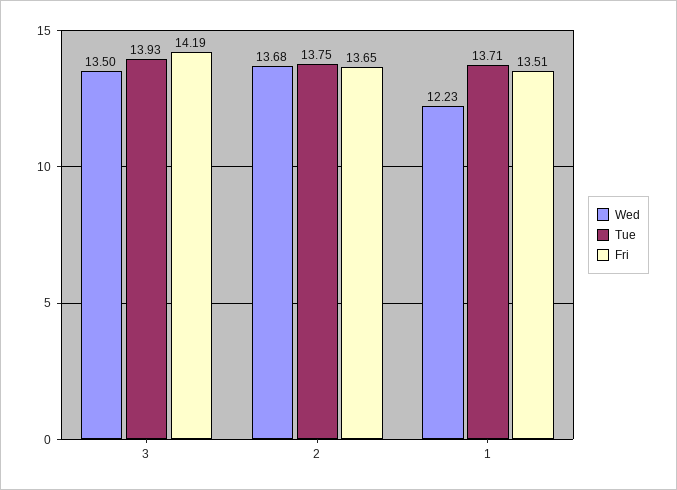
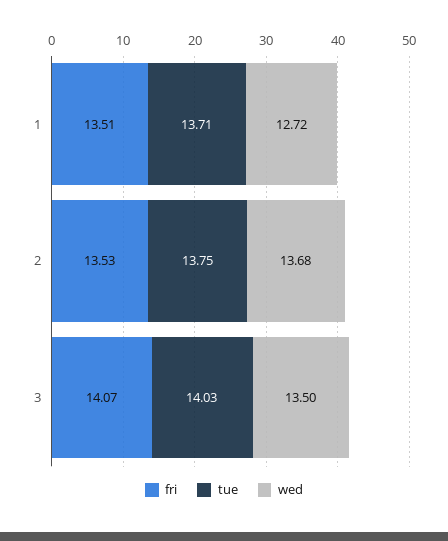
  {
    "Wed": {
      "3": 13.5,
      "2": 13.68,
-     "1": 12.23
+     "1": 12.72
    },
    "Tue": {
-     "3": 13.93,
+     "3": 14.03,
      "2": 13.75,
      "1": 13.71
    },
    "Fri": {
-     "3": 14.19,
+     "3": 14.07,
-     "2": 13.65,
+     "2": 13.53,
      "1": 13.51
    }
  }

